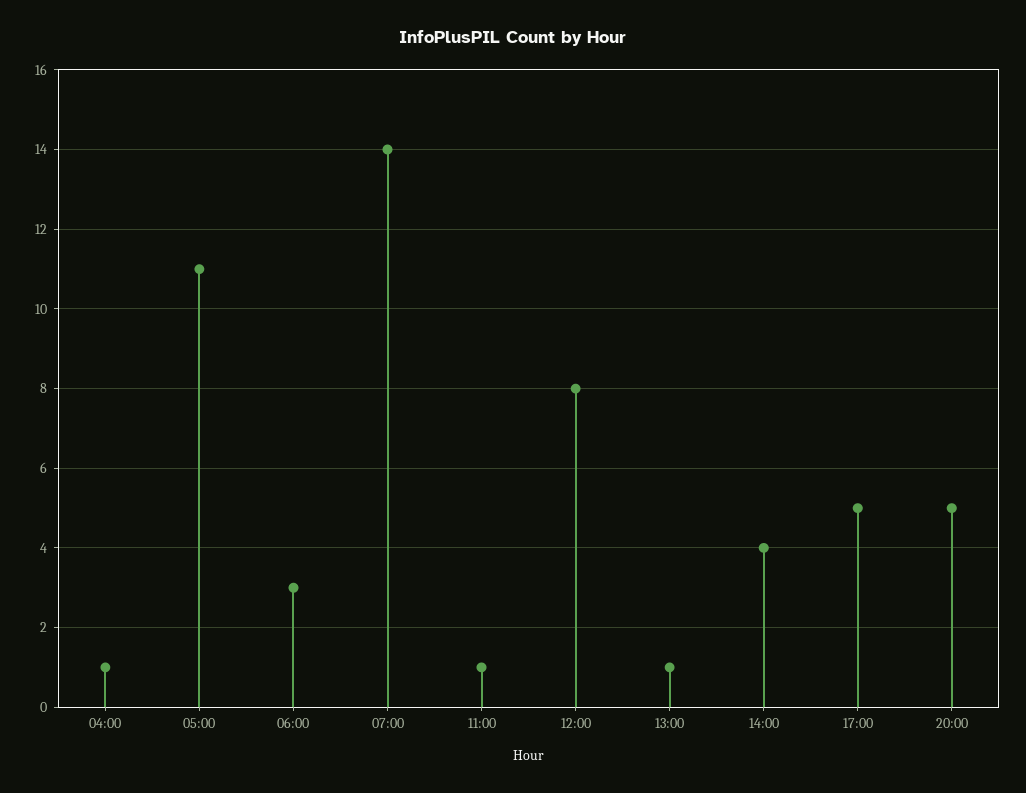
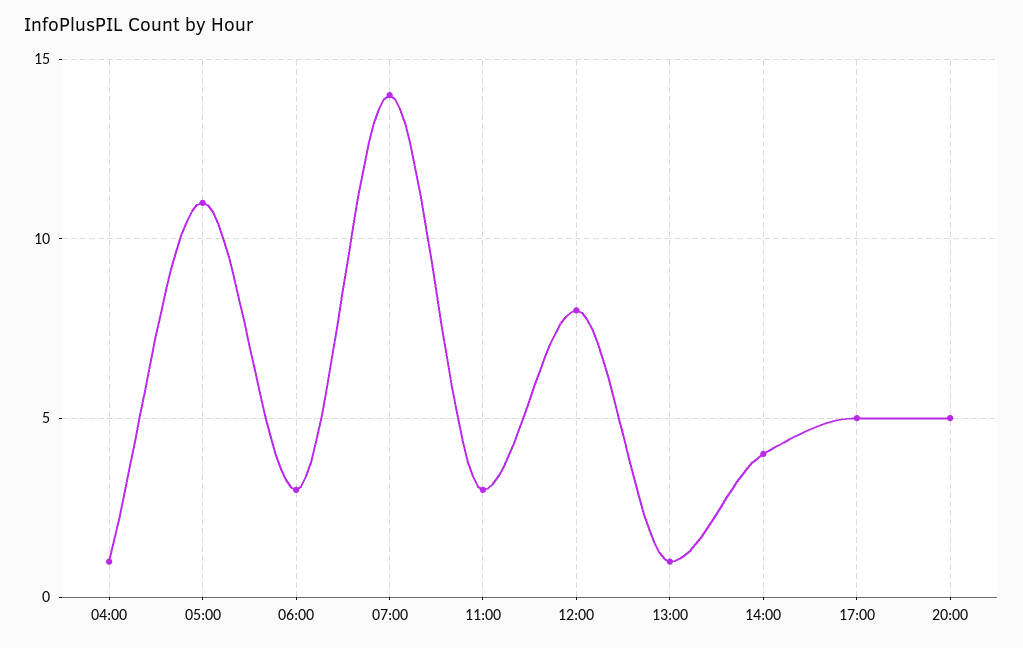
  {
    "04:00": 1,
    "05:00": 11,
    "06:00": 3,
    "07:00": 14,
-   "11:00": 1,
+   "11:00": 3,
    "12:00": 8,
    "13:00": 1,
    "14:00": 4,
    "17:00": 5,
    "20:00": 5
  }

